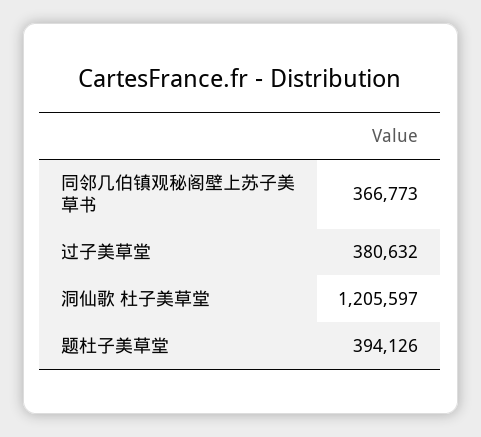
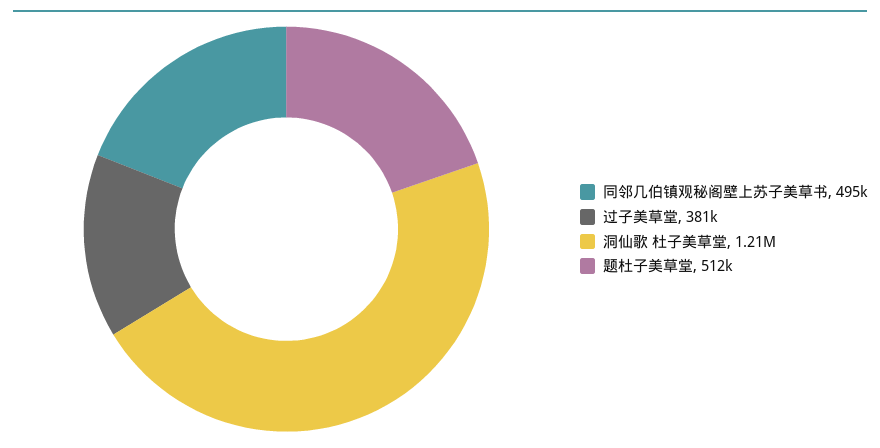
  {
-   "同邻几伯镇观秘阁壁上苏子美草书": 366773,
+   "同邻几伯镇观秘阁壁上苏子美草书": 495000,
    "过子美草堂": 380632,
    "洞仙歌 杜子美草堂": 1205597,
-   "题杜子美草堂": 394126
+   "题杜子美草堂": 512000
  }

